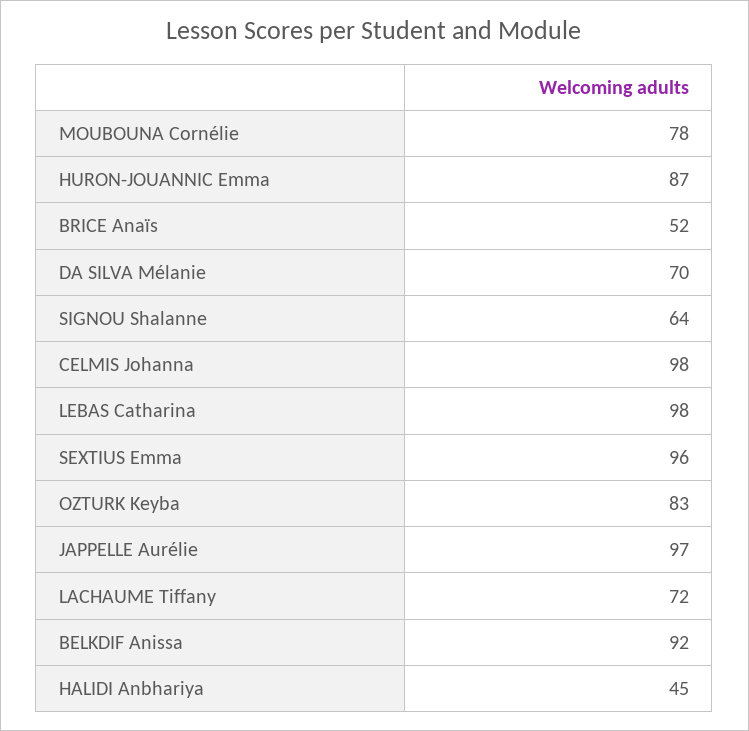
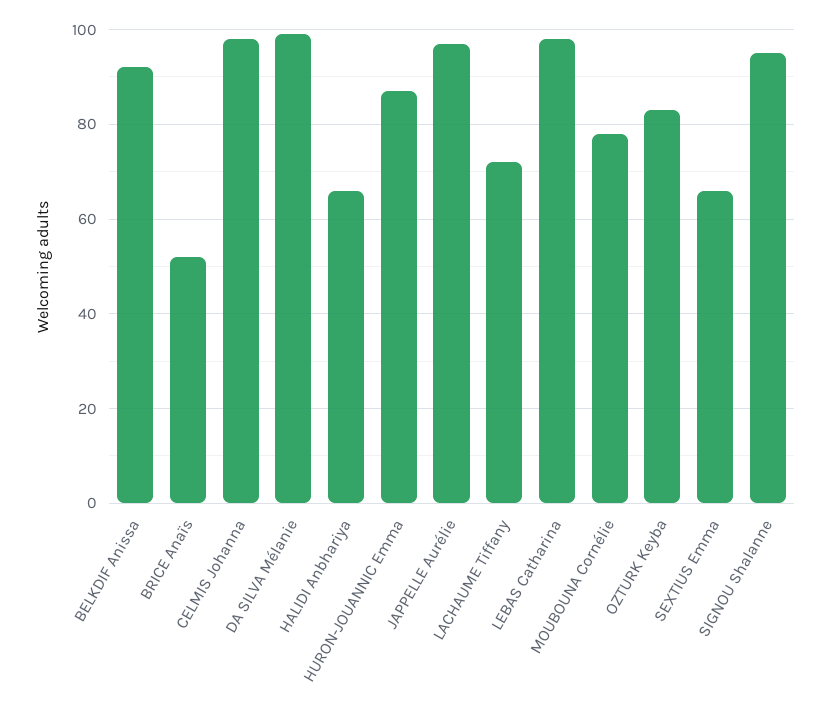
  {
    "MOUBOUNA Cornélie": 78,
    "HURON-JOUANNIC Emma": 87,
    "BRICE Anaïs": 52,
-   "DA SILVA Mélanie": 70,
+   "DA SILVA Mélanie": 100,
-   "SIGNOU Shalanne": 64,
+   "SIGNOU Shalanne": 95,
    "CELMIS Johanna": 98,
    "LEBAS Catharina": 98,
-   "SEXTIUS Emma": 96,
+   "SEXTIUS Emma": 65,
    "OZTURK Keyba": 83,
    "JAPPELLE Aurélie": 97,
    "LACHAUME Tiffany": 72,
    "BELKDIF Anissa": 92,
-   "HALIDI Anbhariya": 45
+   "HALIDI Anbhariya": 65
  }

